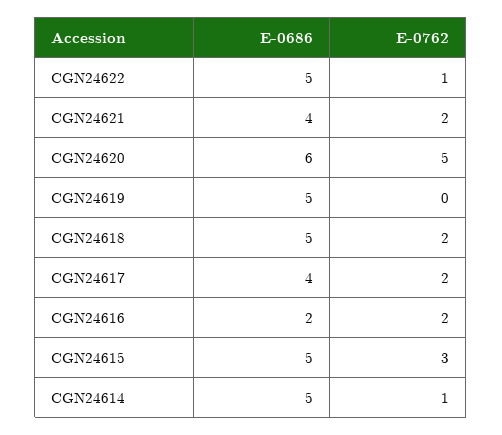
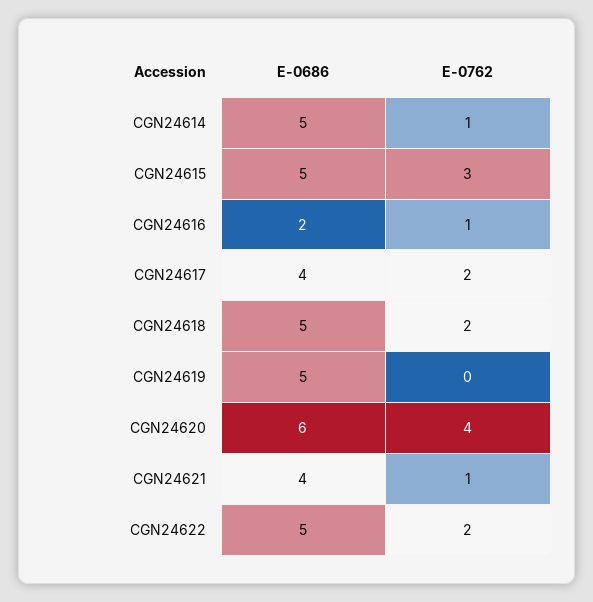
  {
    "E-0686": {
      "CGN24622": 5,
      "CGN24621": 4,
      "CGN24620": 6,
      "CGN24619": 5,
      "CGN24618": 5,
      "CGN24617": 4,
      "CGN24616": 2,
      "CGN24615": 5,
      "CGN24614": 5
    },
    "E-0762": {
-     "CGN24622": 1,
+     "CGN24622": 2,
-     "CGN24621": 2,
+     "CGN24621": 1,
-     "CGN24620": 5,
+     "CGN24620": 4,
      "CGN24619": 0,
      "CGN24618": 2,
      "CGN24617": 2,
-     "CGN24616": 2,
+     "CGN24616": 1,
      "CGN24615": 3,
      "CGN24614": 1
    }
  }

